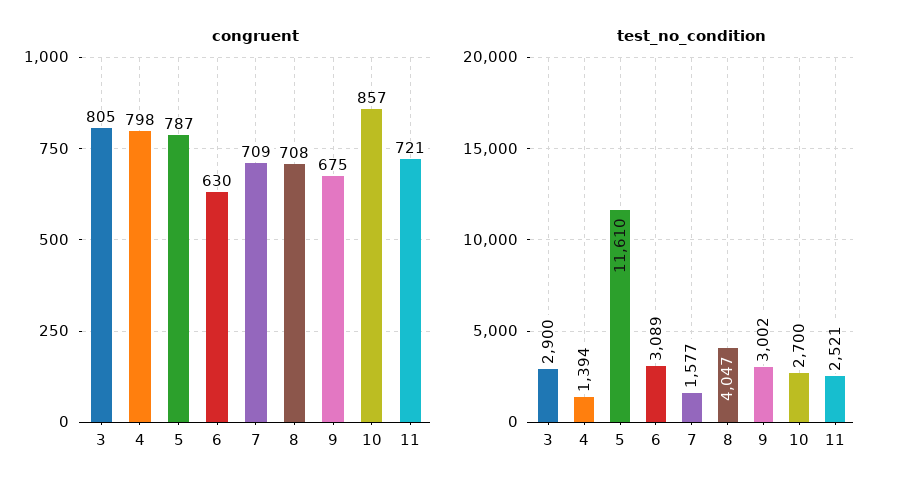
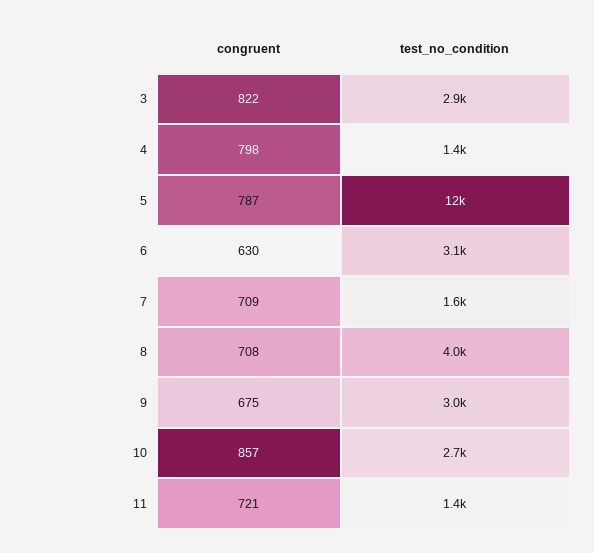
  {
    "congruent": {
-     "3": 805,
+     "3": 822,
      "4": 798,
      "5": 787,
      "6": 630,
      "7": 709,
      "8": 708,
      "9": 675,
      "10": 857,
      "11": 721
    },
    "test_no_condition": {
      "3": 2900,
      "4": 1394,
      "5": 11610,
      "6": 3089,
      "7": 1577,
      "8": 4047,
      "9": 3002,
      "10": 2700,
-     "11": 2521
+     "11": 1400
    }
  }

